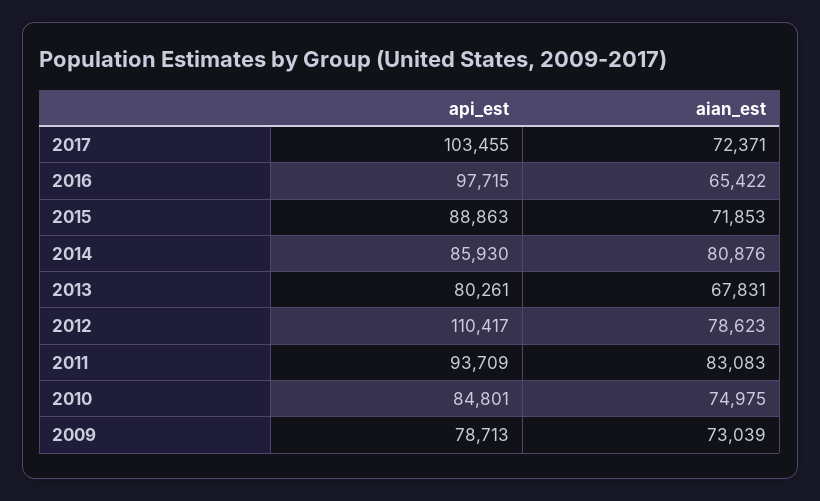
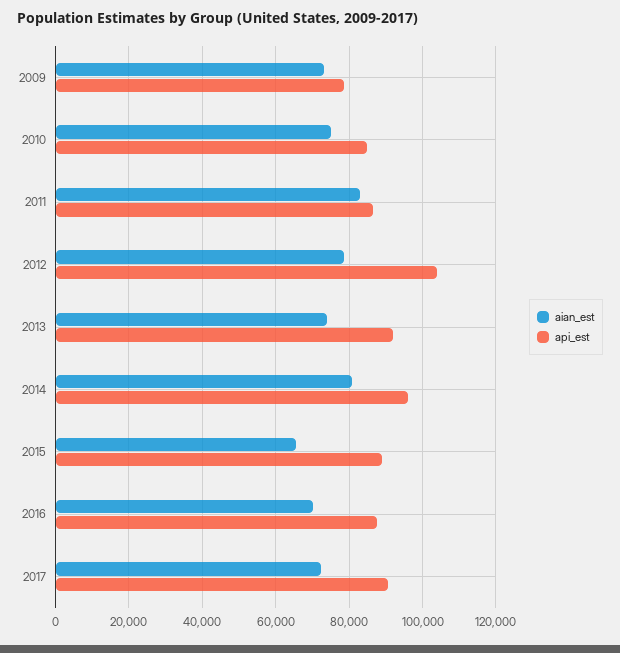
  {
    "api_est": {
-     "2017": 103455,
+     "2017": 90000,
-     "2016": 97715,
+     "2016": 88000,
      "2015": 88863,
-     "2014": 85930,
+     "2014": 96000,
-     "2013": 80261,
+     "2013": 92000,
-     "2012": 110417,
+     "2012": 104000,
-     "2011": 93709,
+     "2011": 86000,
      "2010": 84801,
      "2009": 78713
    },
    "aian_est": {
      "2017": 72371,
-     "2016": 65422,
+     "2016": 70000,
-     "2015": 71853,
+     "2015": 66000,
      "2014": 80876,
-     "2013": 67831,
+     "2013": 74000,
      "2012": 78623,
      "2011": 83083,
      "2010": 74975,
      "2009": 73039
    }
  }

